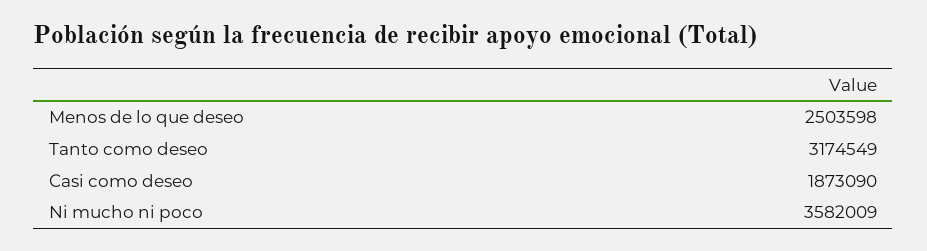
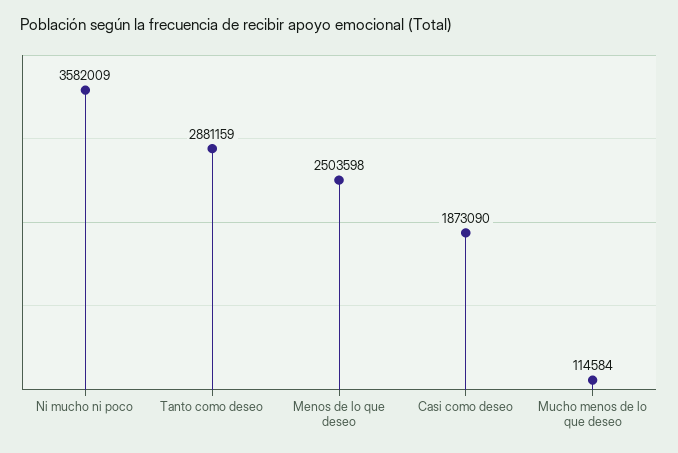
  {
    "Menos de lo que deseo": 2503598,
-   "Tanto como deseo": 3174549,
+   "Tanto como deseo": 2881159,
    "Casi como deseo": 1873090,
-   "Ni mucho ni poco": 3582009
+   "Ni mucho ni poco": 3582009,
+   "Mucho menos de lo que deseo": 114584
  }

